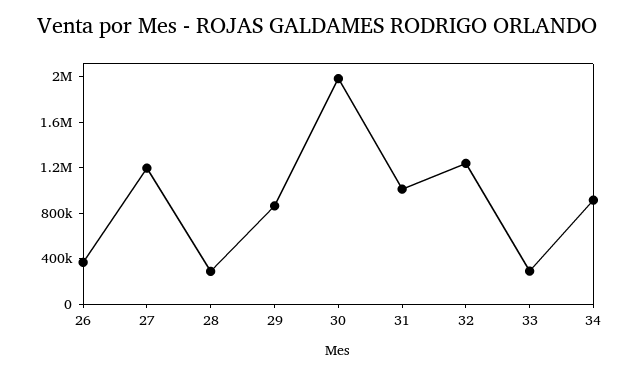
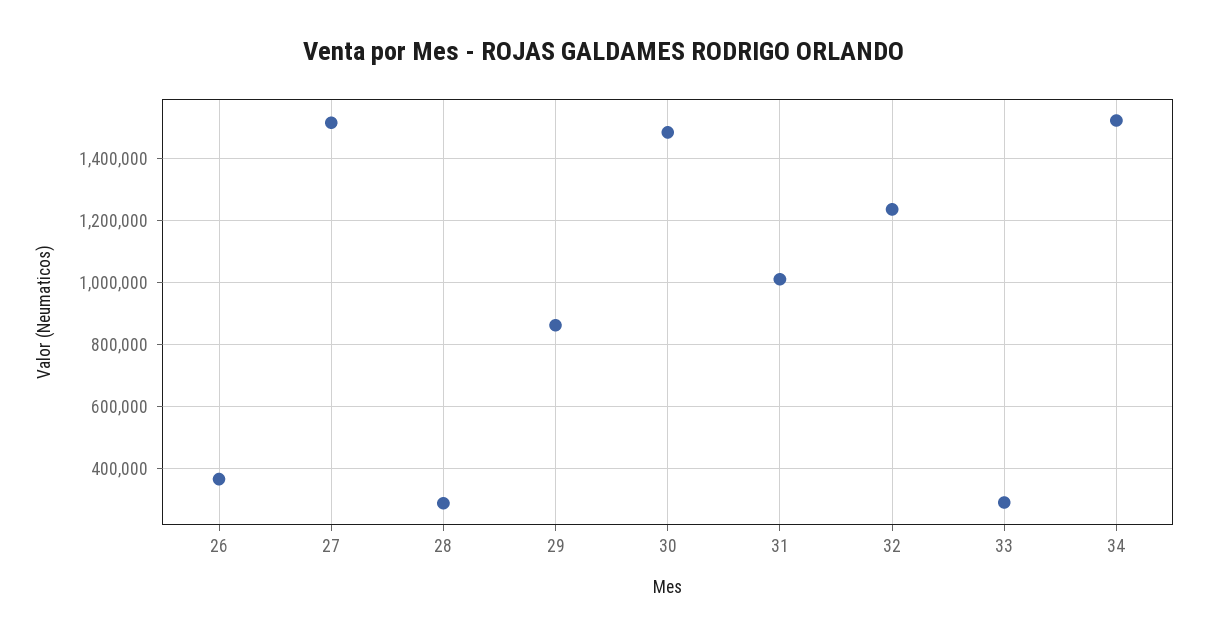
  {
    "26": 360000,
-   "27": 1200000,
+   "27": 1520000,
    "28": 280000,
    "29": 860000,
-   "30": 2000000,
+   "30": 1480000,
    "31": 1020000,
    "32": 1240000,
    "33": 300000,
-   "34": 900000
+   "34": 1520000
  }

